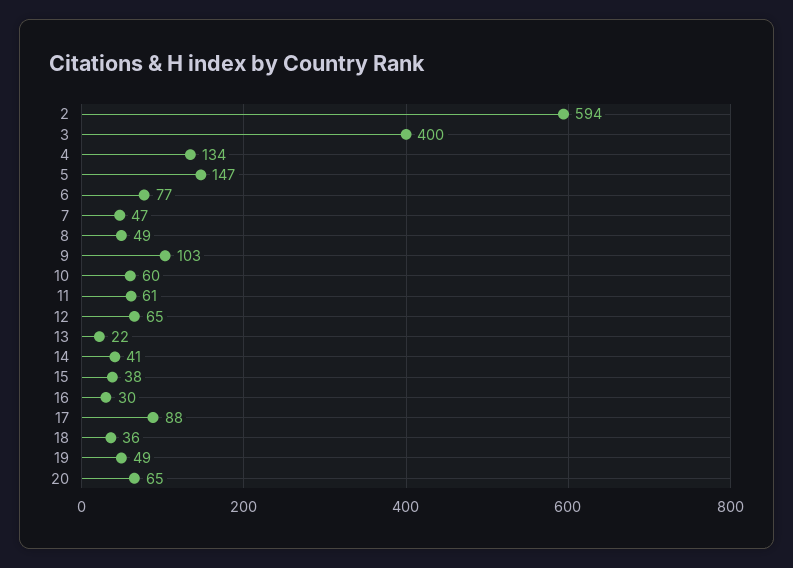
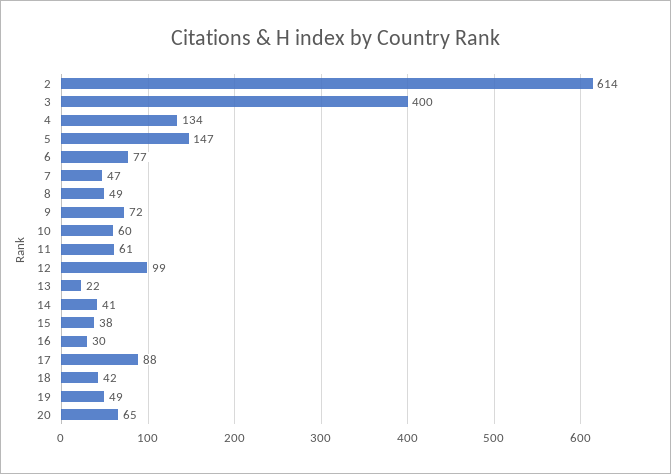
  {
-   "2": 594,
+   "2": 614,
    "3": 400,
    "4": 134,
    "5": 147,
    "6": 77,
    "7": 47,
    "8": 49,
-   "9": 103,
+   "9": 72,
    "10": 60,
    "11": 61,
-   "12": 65,
+   "12": 99,
    "13": 22,
    "14": 41,
    "15": 38,
    "16": 30,
    "17": 88,
-   "18": 36,
+   "18": 42,
    "19": 49,
    "20": 65
  }

